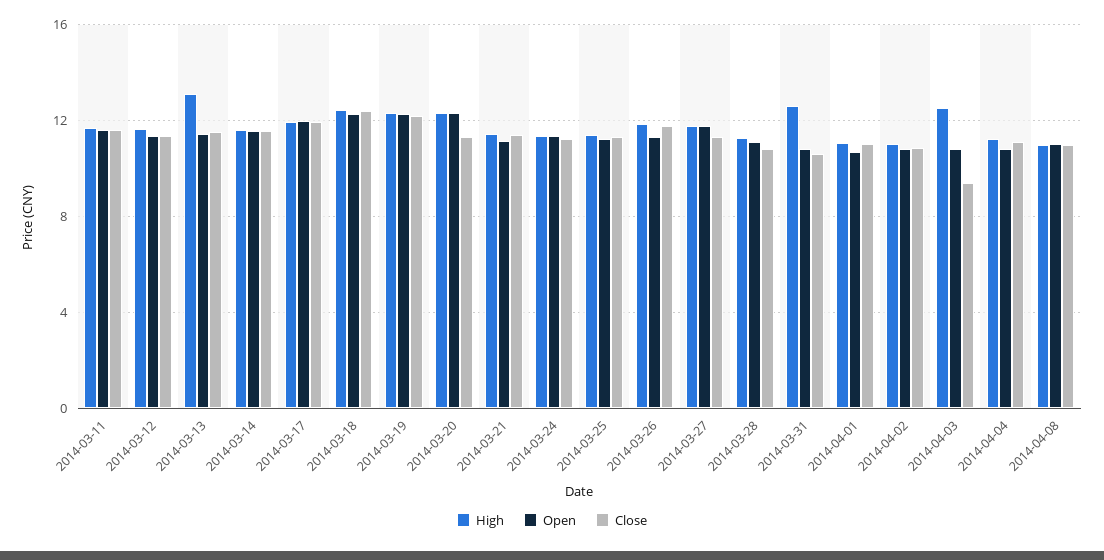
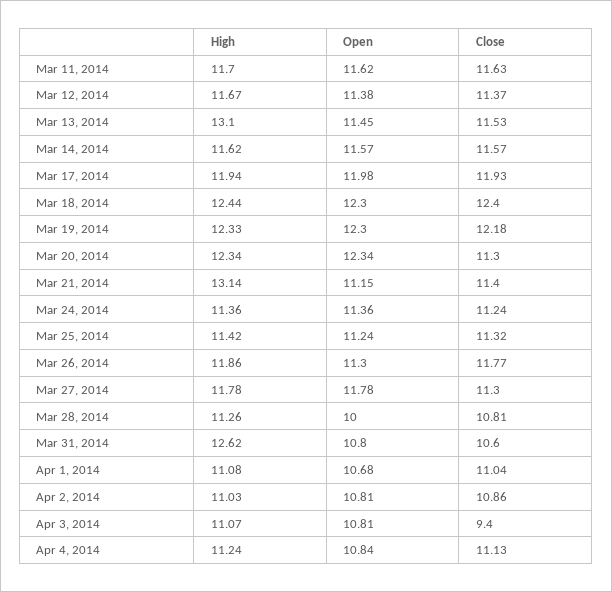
  {
    "High": {
      "2014-03-11": 11.7,
      "2014-03-12": 11.67,
      "2014-03-13": 13.1,
      "2014-03-14": 11.62,
      "2014-03-17": 11.94,
      "2014-03-18": 12.44,
      "2014-03-19": 12.33,
      "2014-03-20": 12.34,
-     "2014-03-21": 11.5,
+     "2014-03-21": 13.14,
      "2014-03-24": 11.36,
      "2014-03-25": 11.42,
      "2014-03-26": 11.86,
      "2014-03-27": 11.78,
      "2014-03-28": 11.26,
      "2014-03-31": 12.62,
      "2014-04-01": 11.08,
      "2014-04-02": 11.03,
-     "2014-04-03": 12.5,
+     "2014-04-03": 11.07,
-     "2014-04-04": 11.24,
+     "2014-04-04": 11.24
-     "2014-04-08": 11
    },
    "Open": {
      "2014-03-11": 11.62,
      "2014-03-12": 11.38,
      "2014-03-13": 11.45,
      "2014-03-14": 11.57,
      "2014-03-17": 11.98,
      "2014-03-18": 12.3,
      "2014-03-19": 12.3,
      "2014-03-20": 12.34,
      "2014-03-21": 11.15,
      "2014-03-24": 11.36,
      "2014-03-25": 11.24,
      "2014-03-26": 11.3,
      "2014-03-27": 11.78,
-     "2014-03-28": 11,
+     "2014-03-28": 10,
      "2014-03-31": 10.8,
      "2014-04-01": 10.68,
      "2014-04-02": 10.81,
      "2014-04-03": 10.81,
-     "2014-04-04": 10.84,
+     "2014-04-04": 10.84
-     "2014-04-08": 11
    },
    "Close": {
      "2014-03-11": 11.63,
      "2014-03-12": 11.37,
      "2014-03-13": 11.53,
      "2014-03-14": 11.57,
      "2014-03-17": 11.93,
      "2014-03-18": 12.4,
      "2014-03-19": 12.18,
      "2014-03-20": 11.3,
      "2014-03-21": 11.4,
      "2014-03-24": 11.24,
      "2014-03-25": 11.32,
      "2014-03-26": 11.77,
      "2014-03-27": 11.3,
      "2014-03-28": 10.81,
      "2014-03-31": 10.6,
      "2014-04-01": 11.04,
      "2014-04-02": 10.86,
      "2014-04-03": 9.4,
-     "2014-04-04": 11.13,
+     "2014-04-04": 11.13
-     "2014-04-08": 11
    }
  }

